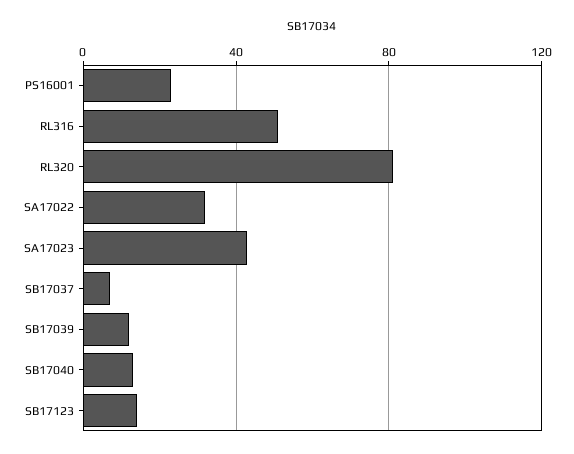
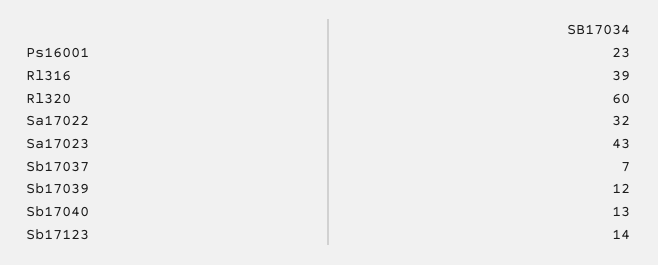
  {
    "PS16001": 23,
-   "RL316": 50,
+   "RL316": 39,
-   "RL320": 80,
+   "RL320": 60,
    "SA17022": 32,
    "SA17023": 43,
    "SB17037": 7,
    "SB17039": 12,
    "SB17040": 13,
    "SB17123": 14
  }

